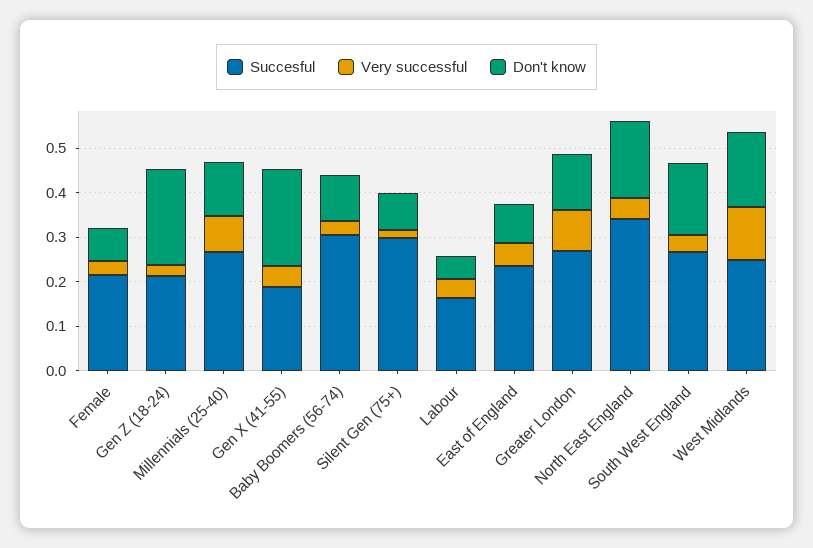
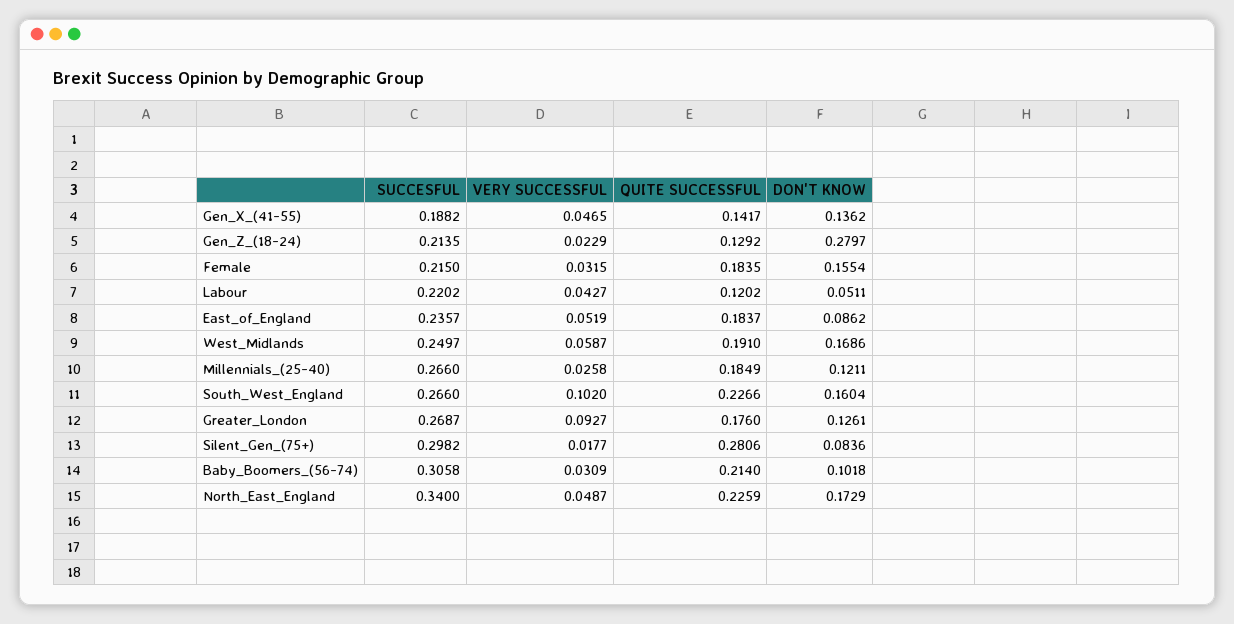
  {
    "Succesful": {
      "Female": 0.215,
      "Gen Z (18-24)": 0.2135,
      "Millennials (25-40)": 0.266,
      "Gen X (41-55)": 0.1882,
      "Baby Boomers (56-74)": 0.3058,
      "Silent Gen (75+)": 0.2982,
-     "Labour": 0.16,
+     "Labour": 0.2202,
      "East of England": 0.2357,
      "Greater London": 0.2687,
      "North East England": 0.34,
      "South West England": 0.266,
      "West Midlands": 0.2497
    },
    "Very successful": {
      "Female": 0.0315,
      "Gen Z (18-24)": 0.0229,
-     "Millennials (25-40)": 0.08,
+     "Millennials (25-40)": 0.0258,
      "Gen X (41-55)": 0.0465,
      "Baby Boomers (56-74)": 0.0309,
      "Silent Gen (75+)": 0.0177,
      "Labour": 0.0427,
      "East of England": 0.0519,
      "Greater London": 0.0927,
      "North East England": 0.0487,
-     "South West England": 0.04,
+     "South West England": 0.102,
-     "West Midlands": 0.12
+     "West Midlands": 0.0587
    },
    "Don't know": {
-     "Female": 0.08,
+     "Female": 0.1554,
-     "Gen Z (18-24)": 0.22,
+     "Gen Z (18-24)": 0.2797,
      "Millennials (25-40)": 0.1211,
-     "Gen X (41-55)": 0.22,
+     "Gen X (41-55)": 0.1362,
      "Baby Boomers (56-74)": 0.1018,
      "Silent Gen (75+)": 0.0836,
      "Labour": 0.0511,
      "East of England": 0.0862,
      "Greater London": 0.1261,
      "North East England": 0.1729,
      "South West England": 0.1604,
      "West Midlands": 0.1686
-   }
+   },
+   "QUITE SUCCESSFUL": {
+     "Gen X (41-55)": 0.1417,
+     "Gen Z (18-24)": 0.1292,
+     "Female": 0.1835,
+     "Labour": 0.1202,
+     "East of England": 0.1837,
+     "West Midlands": 0.191,
+     "Millennials (25-40)": 0.1849,
+     "South West England": 0.2266,
+     "Greater London": 0.176,
+     "Silent Gen (75+)": 0.2806,
+     "Baby Boomers (56-74)": 0.214,
+     "North East England": 0.2259
+   }
  }

